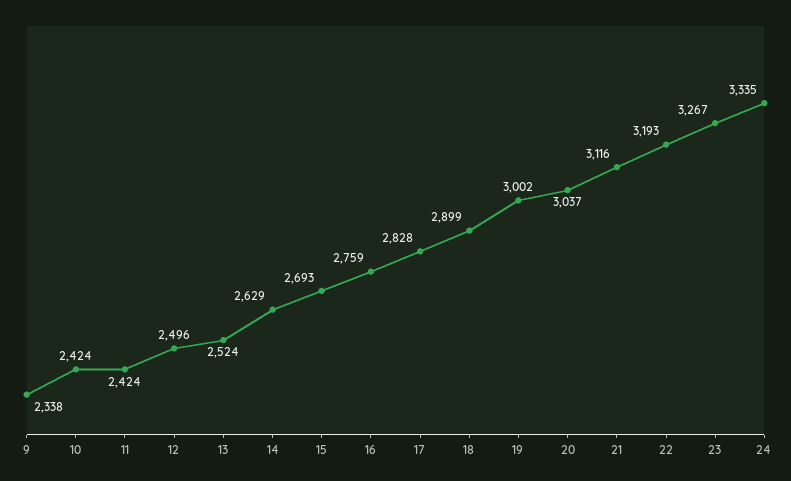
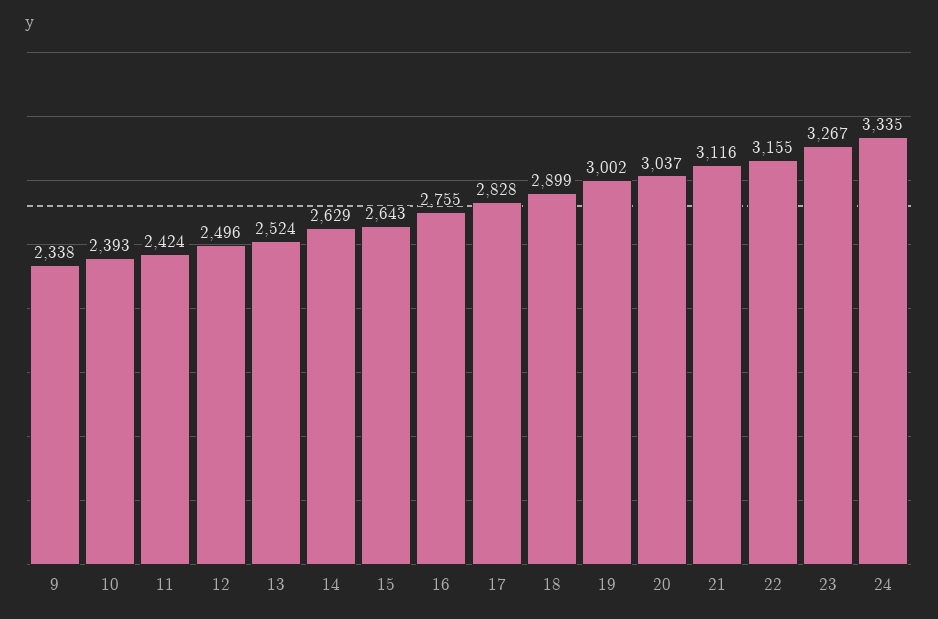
  {
    "9": 2338,
-   "10": 2424,
+   "10": 2393,
    "11": 2424,
    "12": 2496,
    "13": 2524,
    "14": 2629,
-   "15": 2693,
+   "15": 2643,
-   "16": 2759,
+   "16": 2755,
    "17": 2828,
    "18": 2899,
    "19": 3002,
    "20": 3037,
    "21": 3116,
-   "22": 3193,
+   "22": 3155,
    "23": 3267,
    "24": 3335
  }

